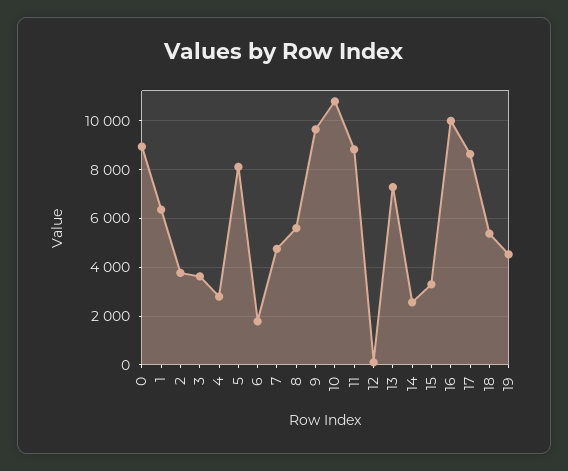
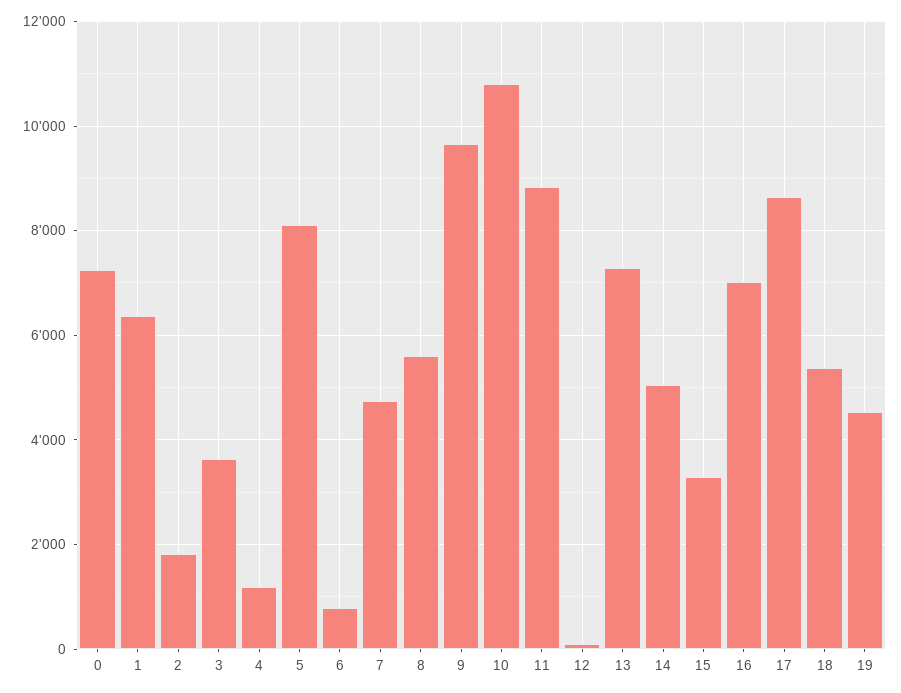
  {
-   "0": 9000,
+   "0": 7200,
    "1": 6400,
-   "2": 3750,
+   "2": 1800,
    "3": 3600,
-   "4": 2750,
+   "4": 1200,
    "5": 8200,
-   "6": 1750,
+   "6": 800,
    "7": 4800,
    "8": 5600,
    "9": 9600,
    "10": 10800,
    "11": 8800,
    "12": 200,
    "13": 7200,
-   "14": 2500,
+   "14": 5000,
    "15": 3200,
-   "16": 10000,
+   "16": 7000,
    "17": 8600,
    "18": 5400,
    "19": 4600
  }

